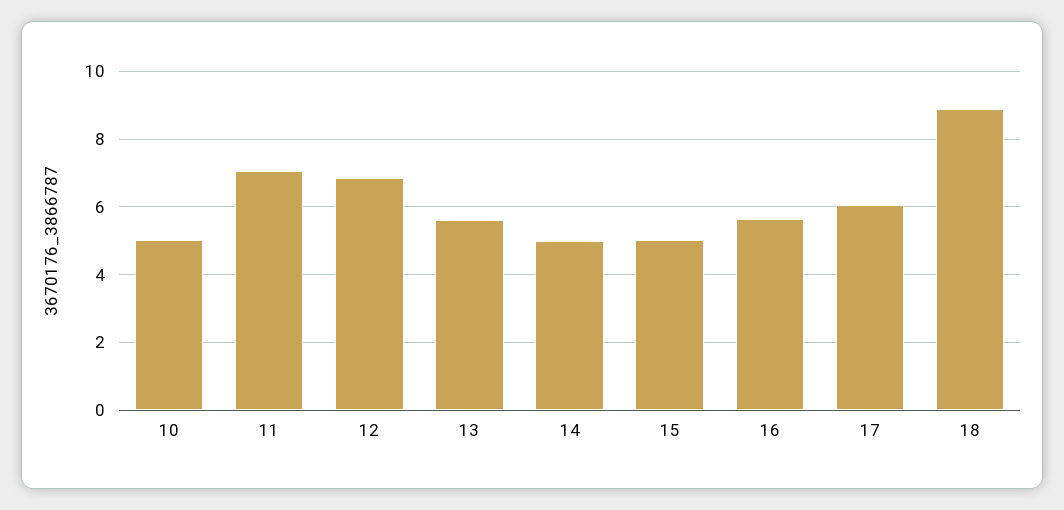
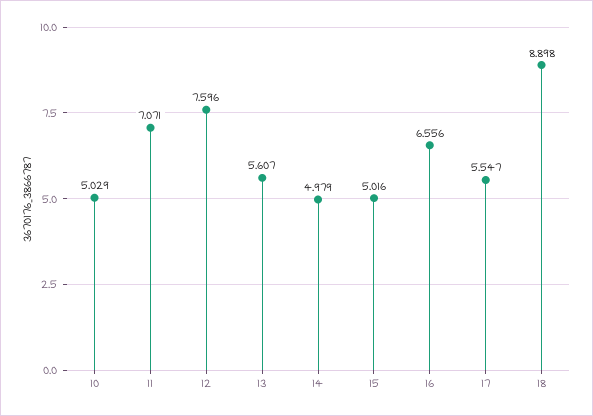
  {
    "10": 5.029,
    "11": 7.071,
-   "12": 6.8,
+   "12": 7.596,
    "13": 5.607,
    "14": 4.979,
    "15": 5.016,
-   "16": 5.6,
+   "16": 6.556,
-   "17": 6,
+   "17": 5.547,
    "18": 8.898
  }

